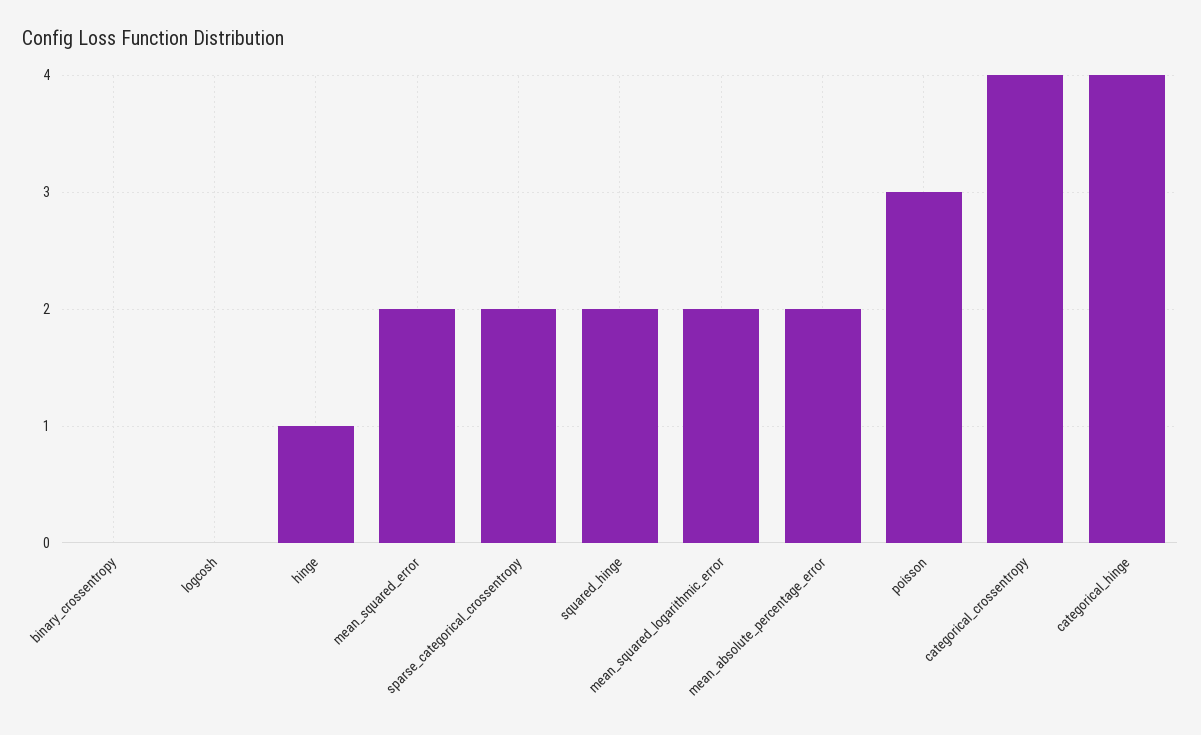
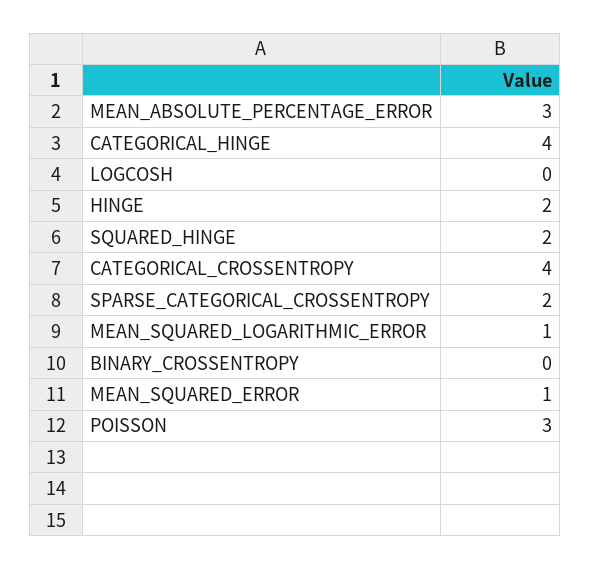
  {
    "binary_crossentropy": 0,
    "logcosh": 0,
-   "hinge": 1,
+   "hinge": 2,
-   "mean_squared_error": 2,
+   "mean_squared_error": 1,
    "sparse_categorical_crossentropy": 2,
    "squared_hinge": 2,
-   "mean_squared_logarithmic_error": 2,
+   "mean_squared_logarithmic_error": 1,
-   "mean_absolute_percentage_error": 2,
+   "mean_absolute_percentage_error": 3,
    "poisson": 3,
    "categorical_crossentropy": 4,
    "categorical_hinge": 4
  }

